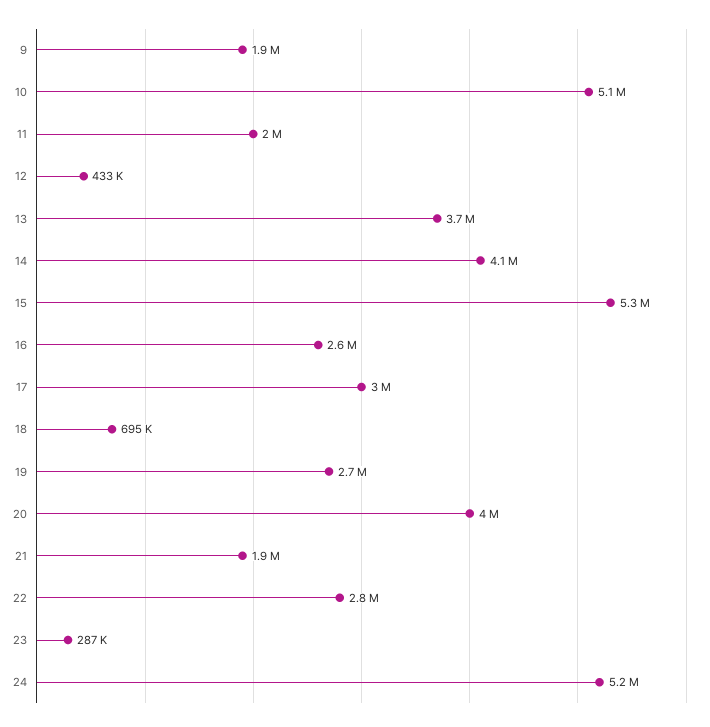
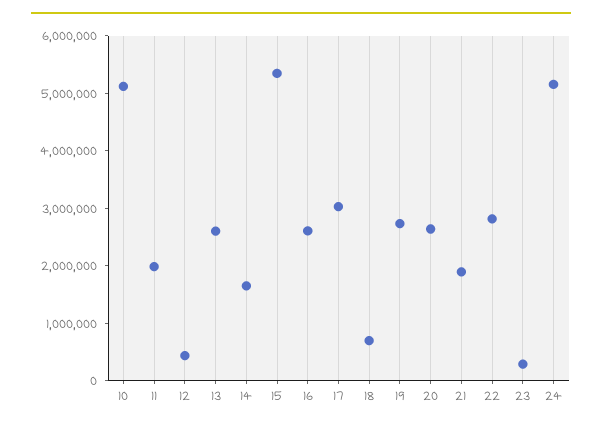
  {
-   "9": 1900000,
    "10": 5100000,
    "11": 2000000,
    "12": 433000,
-   "13": 3700000,
+   "13": 2600000,
-   "14": 4100000,
+   "14": 1600000,
    "15": 5300000,
    "16": 2600000,
    "17": 3000000,
    "18": 695000,
    "19": 2700000,
-   "20": 4000000,
+   "20": 2600000,
    "21": 1900000,
    "22": 2800000,
    "23": 287000,
    "24": 5200000
  }

